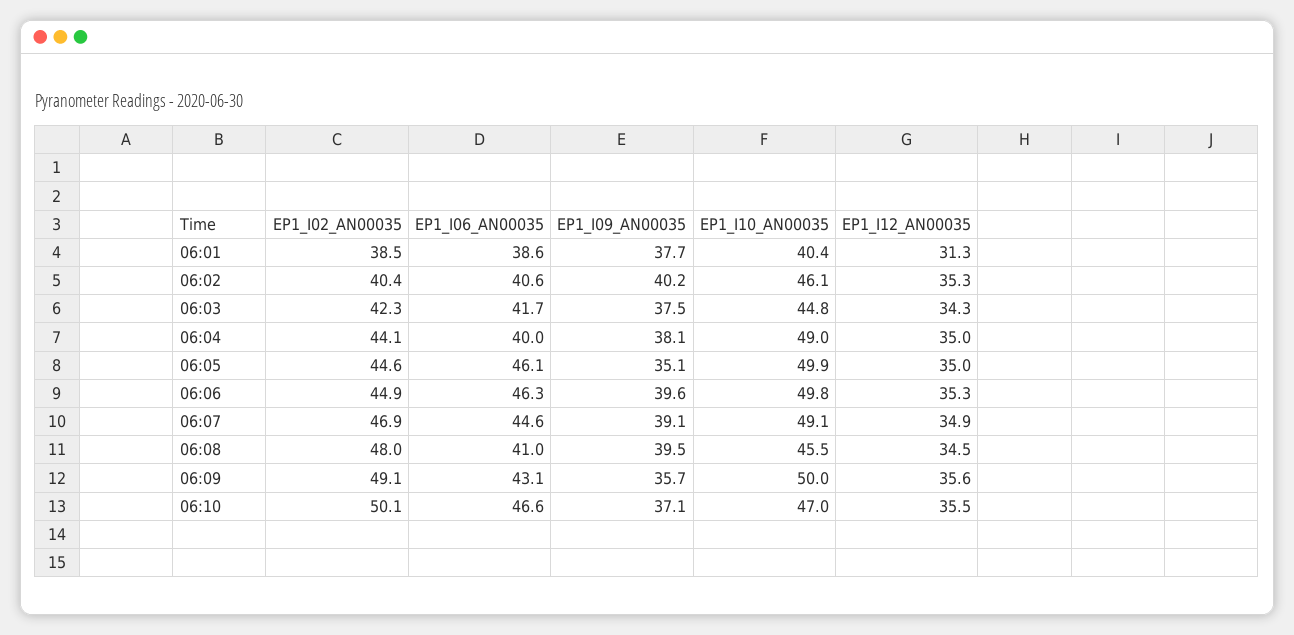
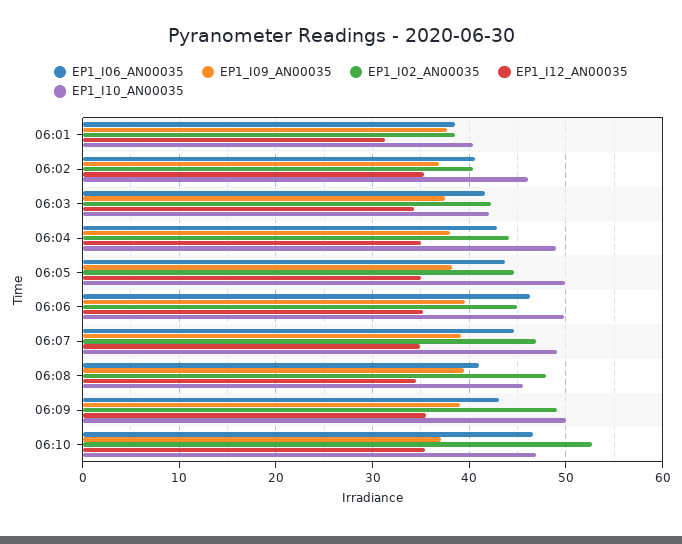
  {
    "EP1_I02_AN00035": {
      "06:01": 38.5,
      "06:02": 40.4,
      "06:03": 42.3,
      "06:04": 44.1,
      "06:05": 44.6,
      "06:06": 44.9,
      "06:07": 46.9,
      "06:08": 48,
      "06:09": 49.1,
-     "06:10": 50.1
+     "06:10": 53
    },
    "EP1_I06_AN00035": {
      "06:01": 38.6,
      "06:02": 40.6,
      "06:03": 41.7,
-     "06:04": 40,
+     "06:04": 43,
-     "06:05": 46.1,
+     "06:05": 44,
      "06:06": 46.3,
      "06:07": 44.6,
      "06:08": 41,
      "06:09": 43.1,
      "06:10": 46.6
    },
    "EP1_I09_AN00035": {
      "06:01": 37.7,
-     "06:02": 40.2,
+     "06:02": 37,
      "06:03": 37.5,
      "06:04": 38.1,
-     "06:05": 35.1,
+     "06:05": 38,
      "06:06": 39.6,
      "06:07": 39.1,
      "06:08": 39.5,
-     "06:09": 35.7,
+     "06:09": 39,
      "06:10": 37.1
    },
    "EP1_I10_AN00035": {
      "06:01": 40.4,
      "06:02": 46.1,
-     "06:03": 44.8,
+     "06:03": 42,
      "06:04": 49,
      "06:05": 49.9,
      "06:06": 49.8,
      "06:07": 49.1,
      "06:08": 45.5,
      "06:09": 50,
      "06:10": 47
    },
    "EP1_I12_AN00035": {
      "06:01": 31.3,
      "06:02": 35.3,
      "06:03": 34.3,
      "06:04": 35,
      "06:05": 35,
      "06:06": 35.3,
      "06:07": 34.9,
      "06:08": 34.5,
      "06:09": 35.6,
      "06:10": 35.5
    }
  }

